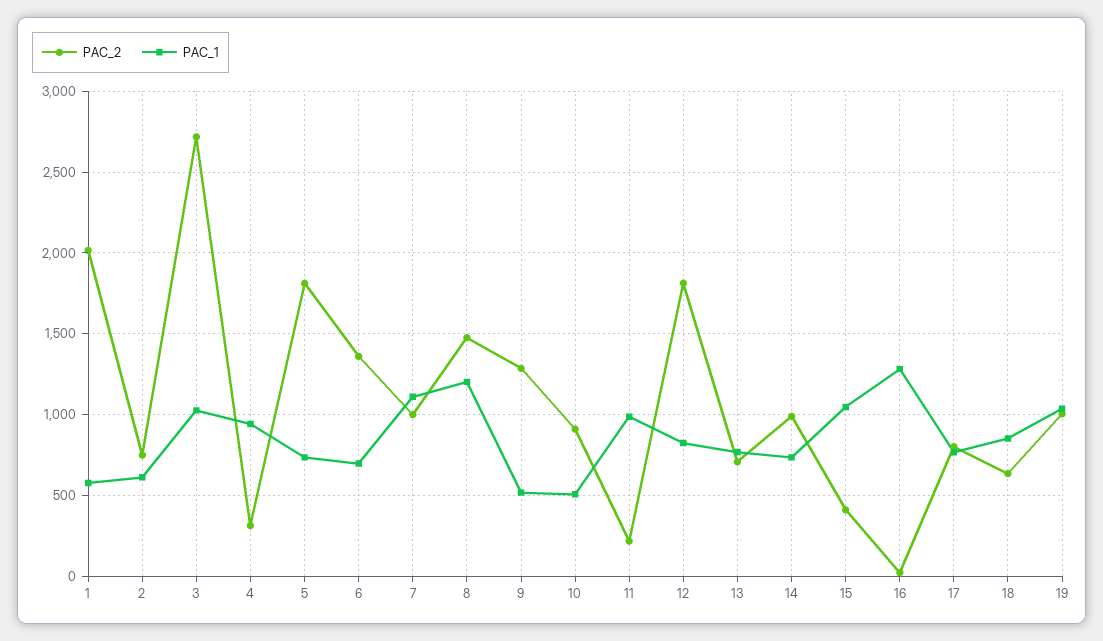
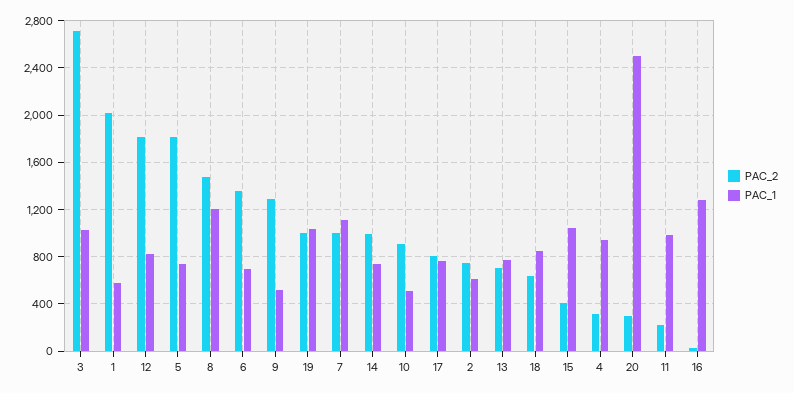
  {
    "PAC_2": {
      "1": 2000,
      "2": 750,
      "3": 2700,
      "4": 300,
      "5": 1800,
      "6": 1350,
      "7": 1000,
      "8": 1500,
      "9": 1300,
      "10": 900,
      "11": 200,
      "12": 1800,
      "13": 700,
      "14": 1000,
      "15": 400,
      "16": 0,
      "17": 800,
      "18": 650,
-     "19": 1000
+     "19": 1000,
+     "20": 300
    },
    "PAC_1": {
      "1": 600,
      "2": 600,
      "3": 1050,
      "4": 950,
      "5": 750,
      "6": 700,
      "7": 1100,
      "8": 1200,
      "9": 500,
      "10": 500,
      "11": 1000,
      "12": 800,
      "13": 750,
      "14": 750,
      "15": 1050,
      "16": 1300,
      "17": 750,
      "18": 850,
-     "19": 1050
+     "19": 1050,
+     "20": 2500
    }
  }

